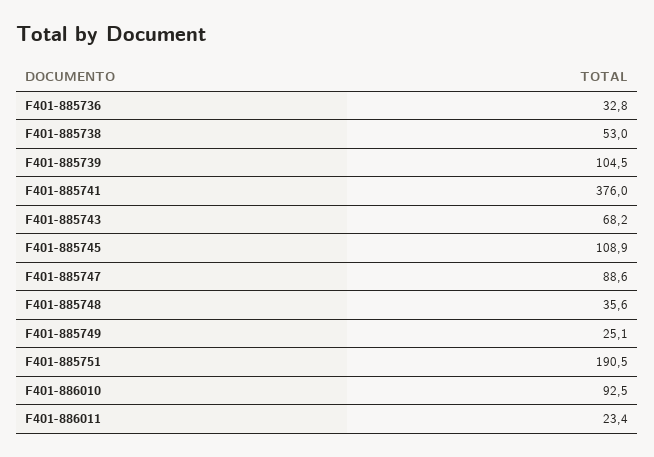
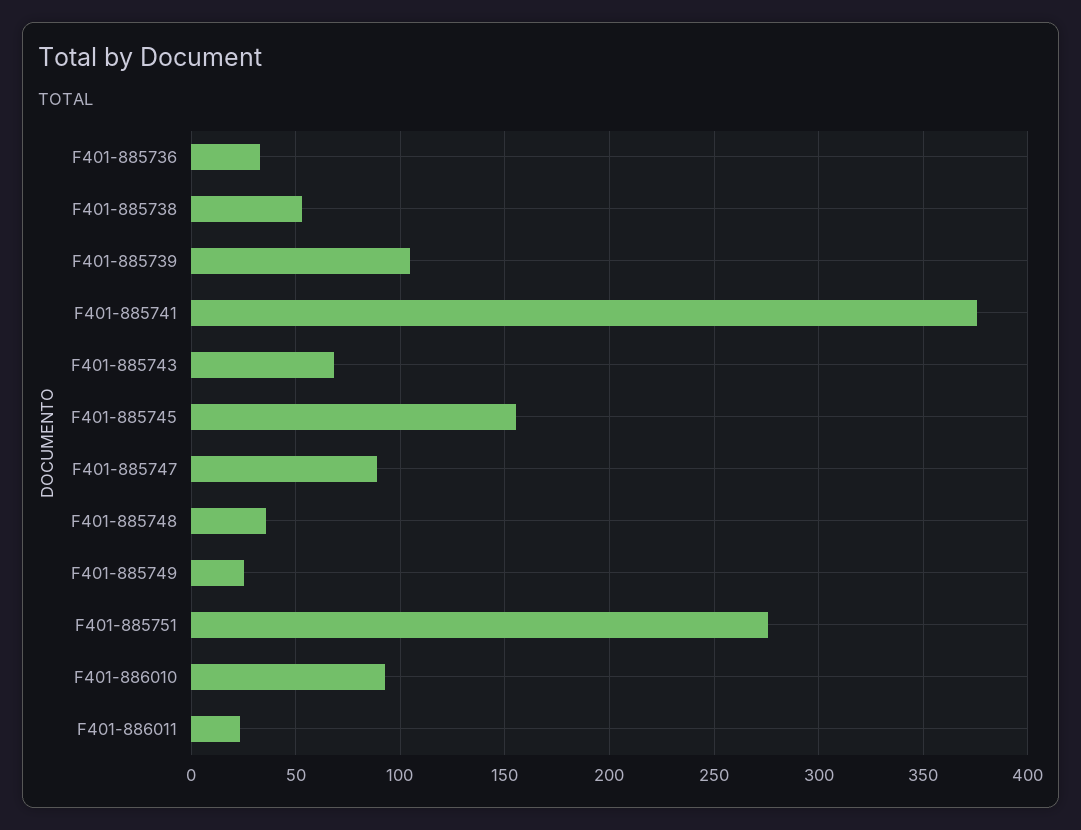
  {
    "F401-885736": 32.8,
    "F401-885738": 53,
    "F401-885739": 104.5,
    "F401-885741": 376,
    "F401-885743": 68.2,
-   "F401-885745": 108.9,
+   "F401-885745": 155,
    "F401-885747": 88.6,
    "F401-885748": 35.6,
    "F401-885749": 25.1,
-   "F401-885751": 190.5,
+   "F401-885751": 275,
    "F401-886010": 92.5,
    "F401-886011": 23.4
  }

